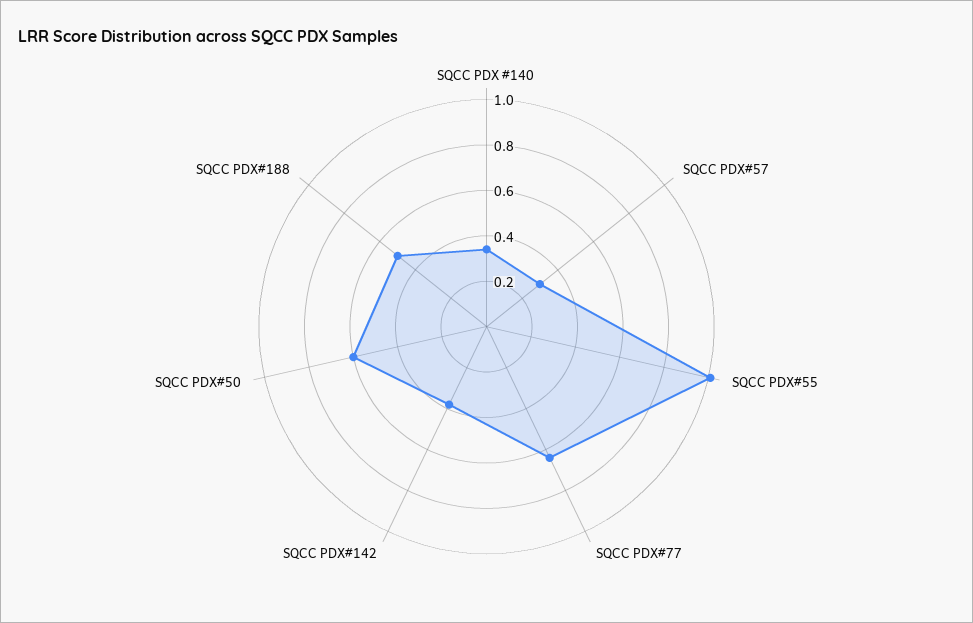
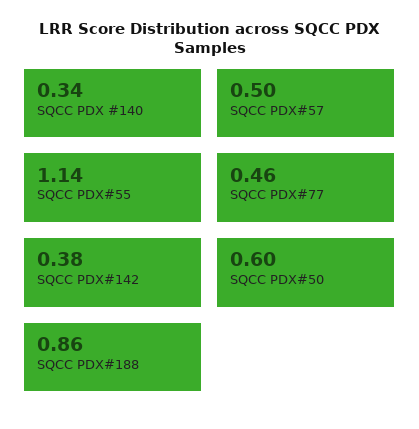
  {
    "SQCC PDX #140": 0.34,
-   "SQCC PDX#57": 0.3,
+   "SQCC PDX#57": 0.5,
-   "SQCC PDX#55": 1,
+   "SQCC PDX#55": 1.14,
-   "SQCC PDX#77": 0.65,
+   "SQCC PDX#77": 0.46,
    "SQCC PDX#142": 0.38,
    "SQCC PDX#50": 0.6,
-   "SQCC PDX#188": 0.5
+   "SQCC PDX#188": 0.86
  }

